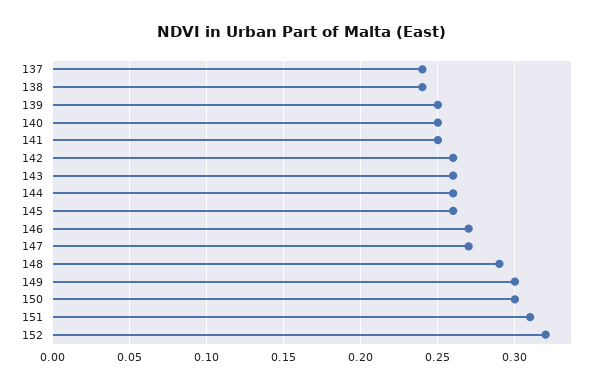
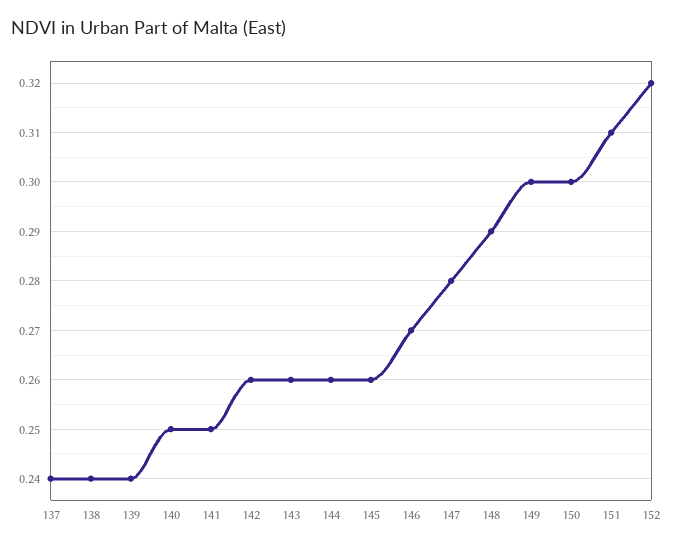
  {
    "137": 0.24,
    "138": 0.24,
-   "139": 0.25,
+   "139": 0.24,
    "140": 0.25,
    "141": 0.25,
    "142": 0.26,
    "143": 0.26,
    "144": 0.26,
    "145": 0.26,
    "146": 0.27,
-   "147": 0.27,
+   "147": 0.28,
    "148": 0.29,
    "149": 0.3,
    "150": 0.3,
    "151": 0.31,
    "152": 0.32
  }

